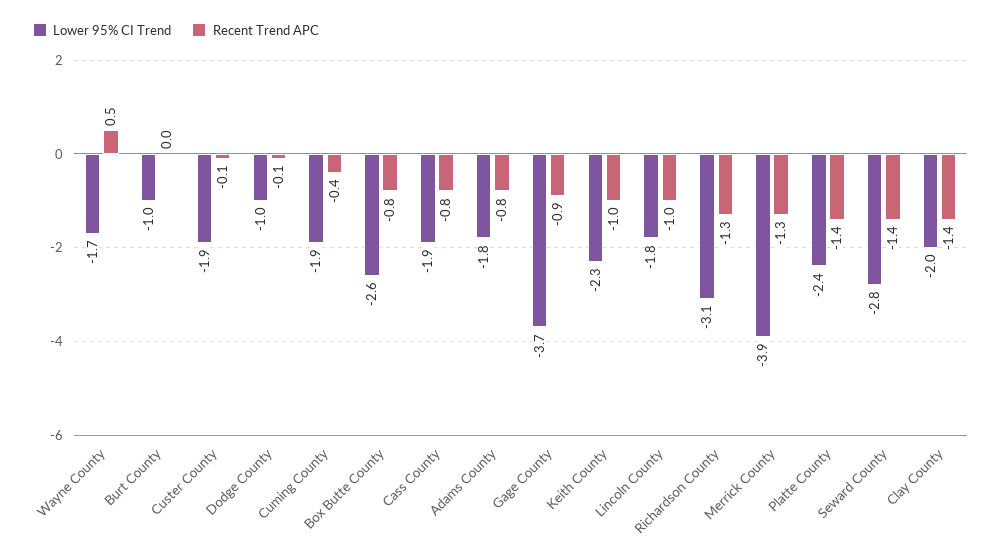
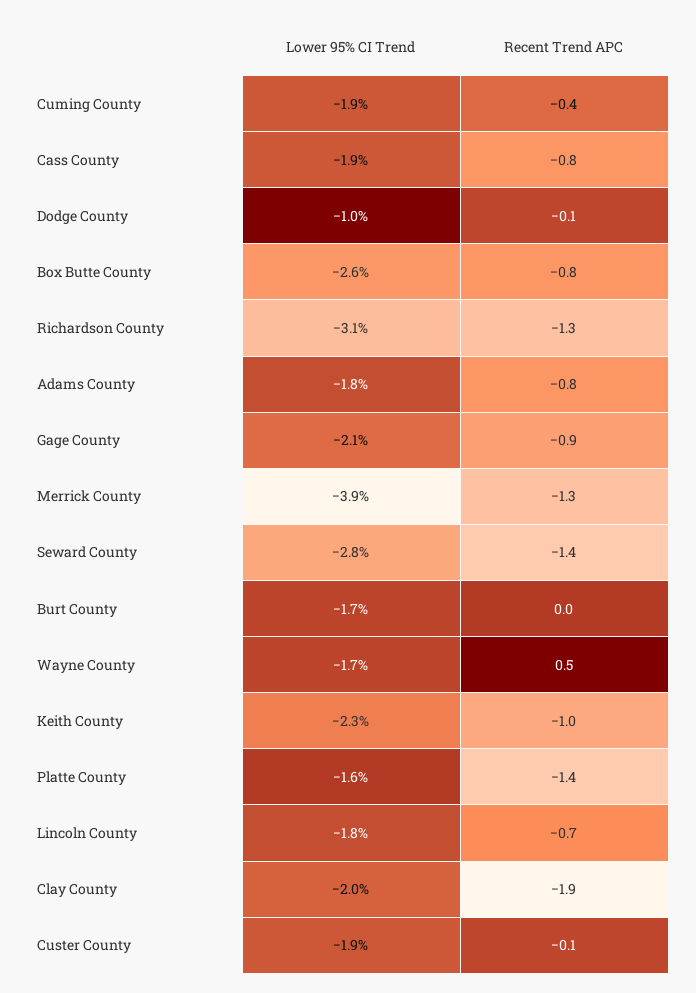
  {
    "Lower 95% CI Trend": {
      "Wayne County": -1.7,
-     "Burt County": -1,
+     "Burt County": -1.7,
      "Custer County": -1.9,
      "Dodge County": -1,
      "Cuming County": -1.9,
      "Box Butte County": -2.6,
      "Cass County": -1.9,
      "Adams County": -1.8,
-     "Gage County": -3.7,
+     "Gage County": -2.1,
      "Keith County": -2.3,
      "Lincoln County": -1.8,
      "Richardson County": -3.1,
      "Merrick County": -3.9,
-     "Platte County": -2.4,
+     "Platte County": -1.6,
      "Seward County": -2.8,
      "Clay County": -2
    },
    "Recent Trend APC": {
      "Wayne County": 0.5,
      "Burt County": 0,
      "Custer County": -0.1,
      "Dodge County": -0.1,
      "Cuming County": -0.4,
      "Box Butte County": -0.8,
      "Cass County": -0.8,
      "Adams County": -0.8,
      "Gage County": -0.9,
      "Keith County": -1,
-     "Lincoln County": -1,
+     "Lincoln County": -0.7,
      "Richardson County": -1.3,
      "Merrick County": -1.3,
      "Platte County": -1.4,
      "Seward County": -1.4,
-     "Clay County": -1.4
+     "Clay County": -1.9
    }
  }

